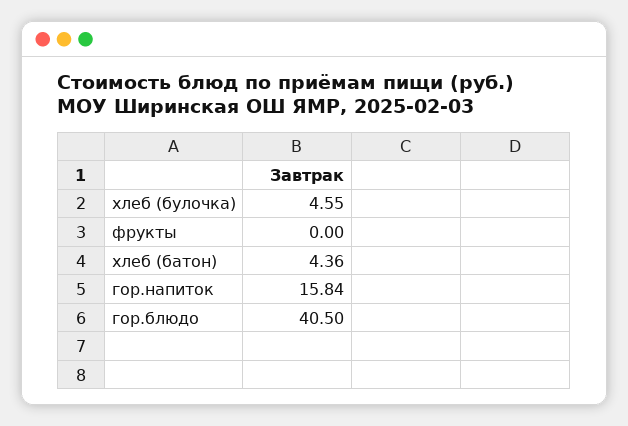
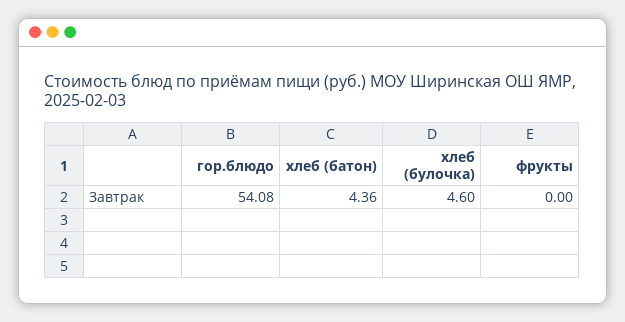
  {
-   "хлеб (булочка)": 4.55,
+   "хлеб (булочка)": 4.6,
    "фрукты": 0,
    "хлеб (батон)": 4.36,
-   "гор.напиток": 15.84,
-   "гор.блюдо": 40.5
+   "гор.блюдо": 54.08
  }

